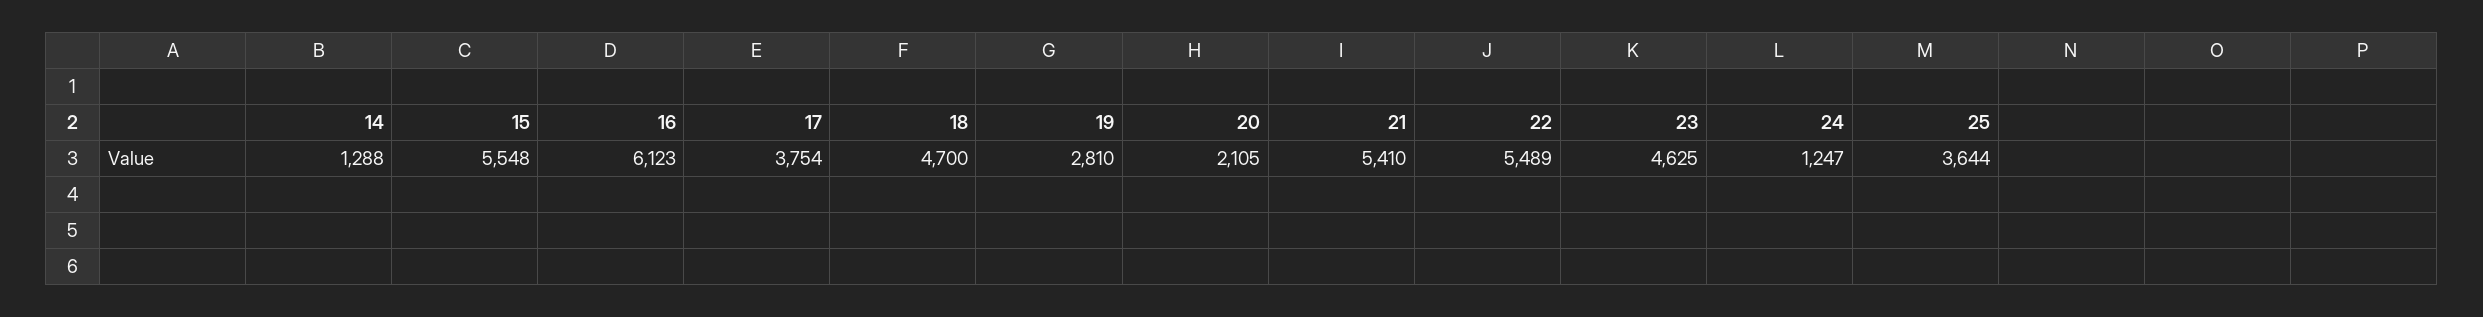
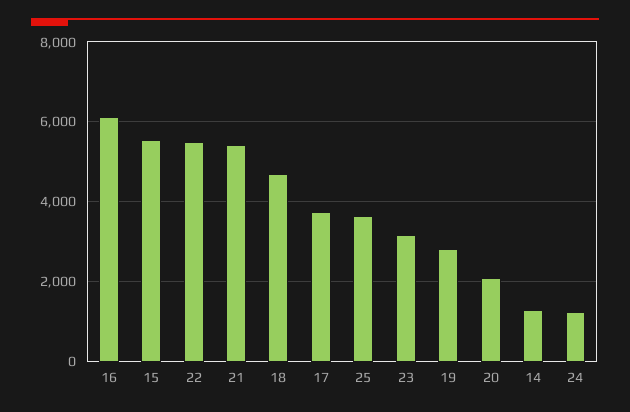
  {
    "14": 1288,
    "15": 5548,
    "16": 6123,
    "17": 3754,
    "18": 4700,
    "19": 2810,
    "20": 2105,
    "21": 5410,
    "22": 5489,
-   "23": 4625,
+   "23": 3200,
    "24": 1247,
    "25": 3644
  }

